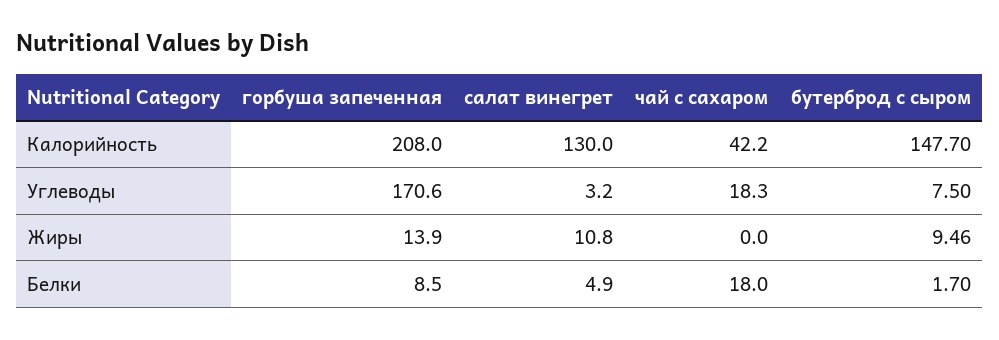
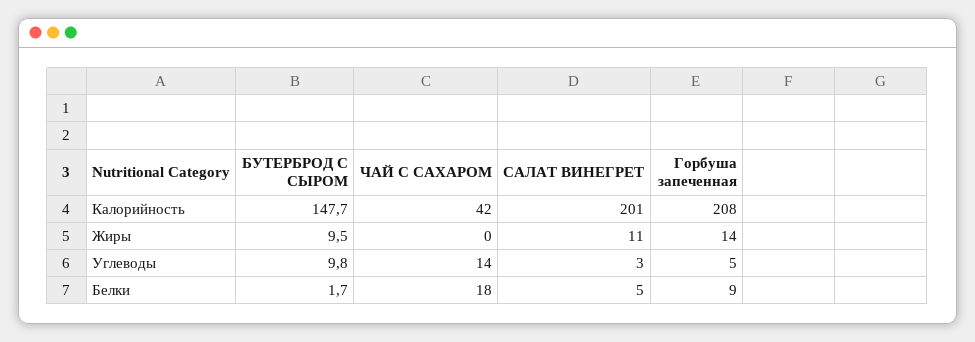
  {
    "горбуша запеченная": {
      "Калорийность": 208,
-     "Углеводы": 170.6,
+     "Углеводы": 5,
      "Жиры": 13.9,
      "Белки": 8.5
    },
    "салат винегрет": {
-     "Калорийность": 130,
+     "Калорийность": 201,
      "Углеводы": 3.2,
      "Жиры": 10.8,
      "Белки": 4.9
    },
    "чай с сахаром": {
      "Калорийность": 42.2,
-     "Углеводы": 18.3,
+     "Углеводы": 14,
      "Жиры": 0,
      "Белки": 18
    },
    "бутерброд с сыром": {
      "Калорийность": 147.7,
-     "Углеводы": 7.5,
+     "Углеводы": 9.8,
      "Жиры": 9.46,
      "Белки": 1.7
    }
  }

